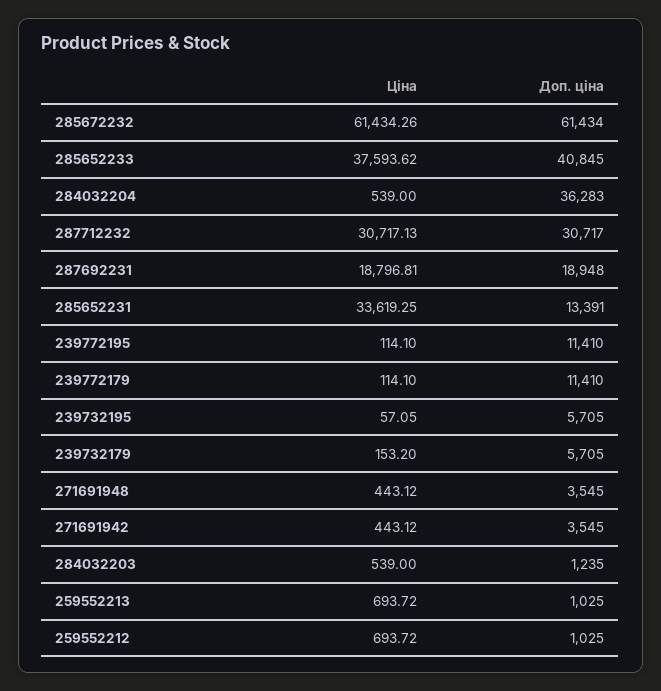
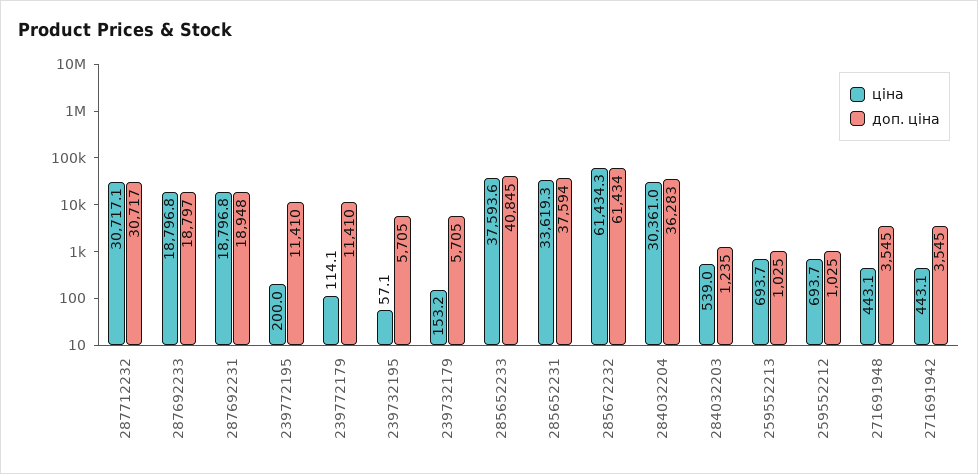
  {
    "Ціна": {
      "285672232": 61434.26,
      "285652233": 37593.62,
-     "284032204": 539,
+     "284032204": 30361,
      "287712232": 30717.13,
      "287692231": 18796.81,
      "285652231": 33619.25,
-     "239772195": 114.1,
+     "239772195": 200,
      "239772179": 114.1,
      "239732195": 57.05,
      "239732179": 153.2,
      "271691948": 443.12,
      "271691942": 443.12,
      "284032203": 539,
      "259552213": 693.72,
-     "259552212": 693.72
+     "259552212": 693.72,
+     "287692233": 18796.8
    },
    "Доп. ціна": {
      "285672232": 61434,
      "285652233": 40845,
      "284032204": 36283,
      "287712232": 30717,
      "287692231": 18948,
-     "285652231": 13391,
+     "285652231": 37594,
      "239772195": 11410,
      "239772179": 11410,
      "239732195": 5705,
      "239732179": 5705,
      "271691948": 3545,
      "271691942": 3545,
      "284032203": 1235,
      "259552213": 1025,
-     "259552212": 1025
+     "259552212": 1025,
+     "287692233": 18797
    }
  }

